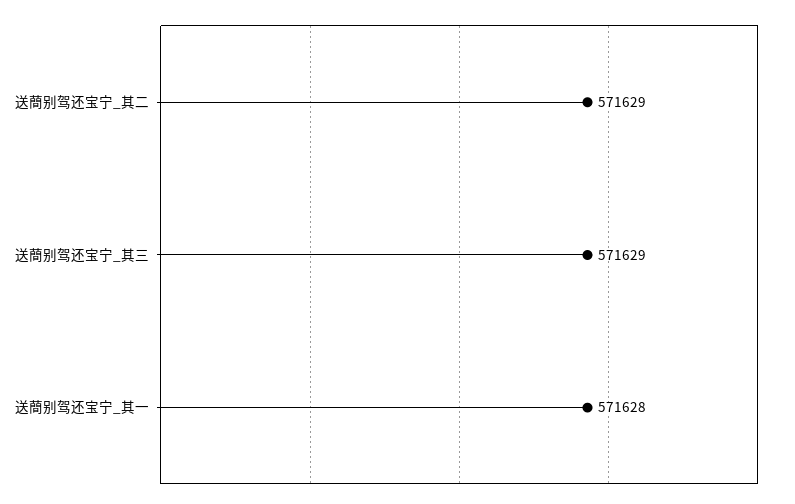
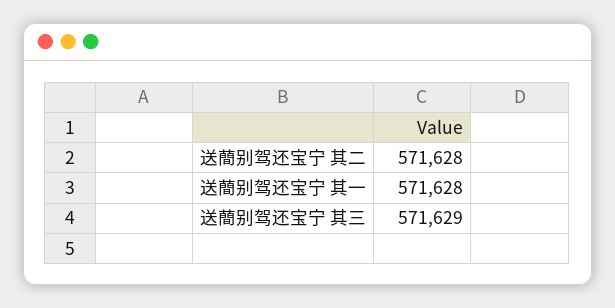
  {
-   "送蕳别驾还宝宁_其二": 571629,
+   "送蕳别驾还宝宁_其二": 571628,
    "送蕳别驾还宝宁_其三": 571629,
    "送蕳别驾还宝宁_其一": 571628
  }

